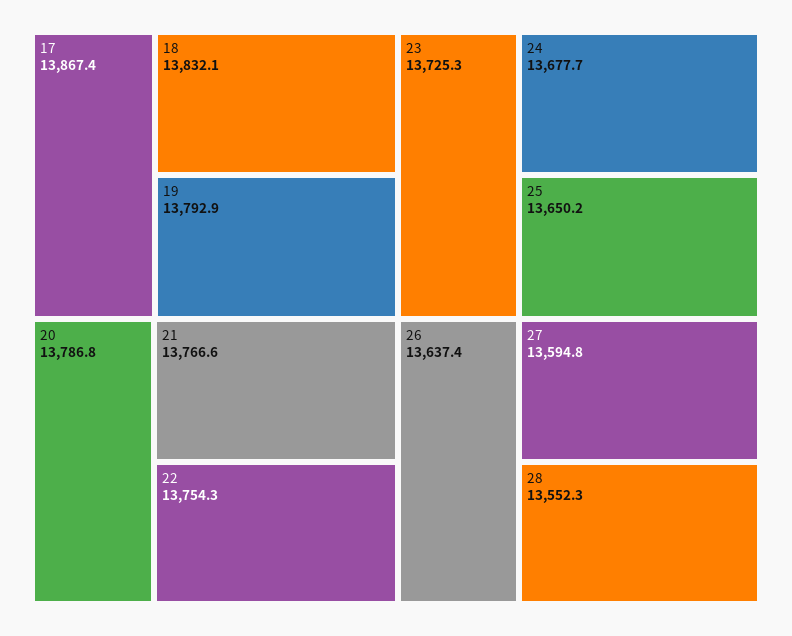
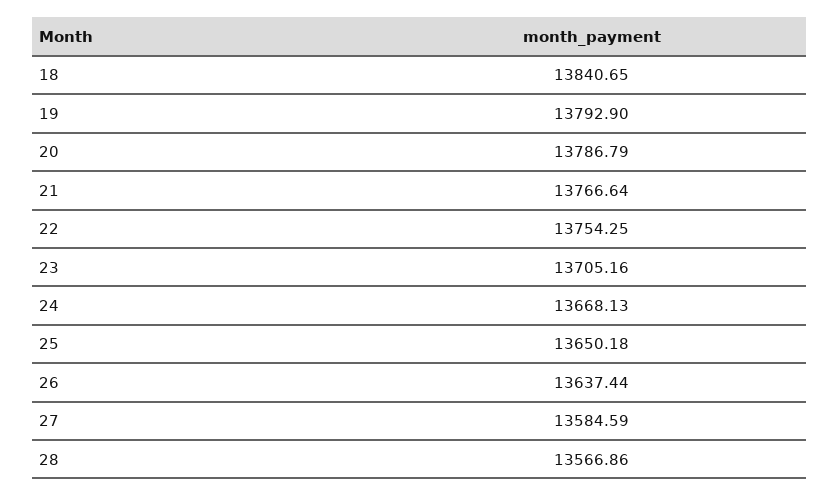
  {
-   "17": 13867.4,
-   "18": 13832.1,
+   "18": 13840.65,
    "19": 13792.9,
    "20": 13786.79,
    "21": 13766.64,
    "22": 13754.25,
-   "23": 13725.3,
+   "23": 13705.16,
-   "24": 13677.7,
+   "24": 13668.13,
    "25": 13650.18,
    "26": 13637.44,
-   "27": 13594.8,
+   "27": 13584.59,
-   "28": 13552.3
+   "28": 13566.86
  }

